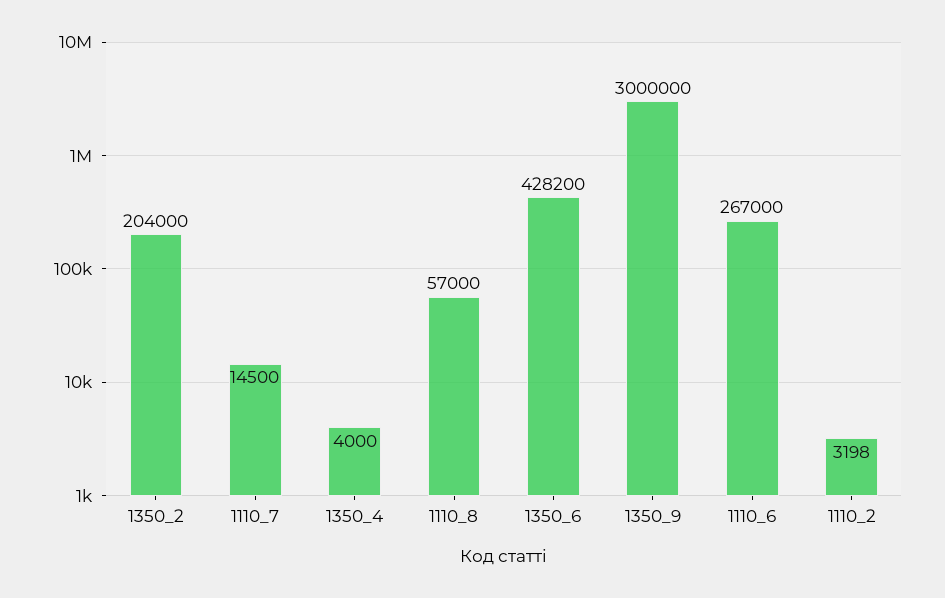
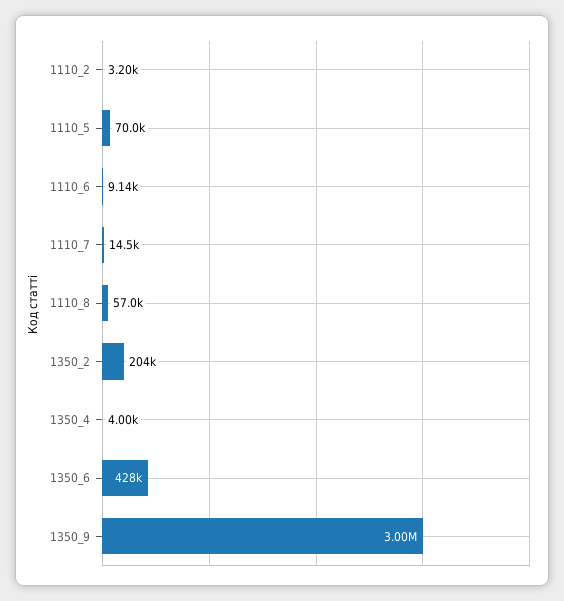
  {
    "1350_2": 204000,
    "1110_7": 14500,
    "1350_4": 4000,
    "1110_8": 57000,
    "1350_6": 428200,
    "1350_9": 3000000,
-   "1110_6": 267000,
+   "1110_6": 9140,
-   "1110_2": 3198
+   "1110_2": 3198,
+   "1110_5": 70000
  }

